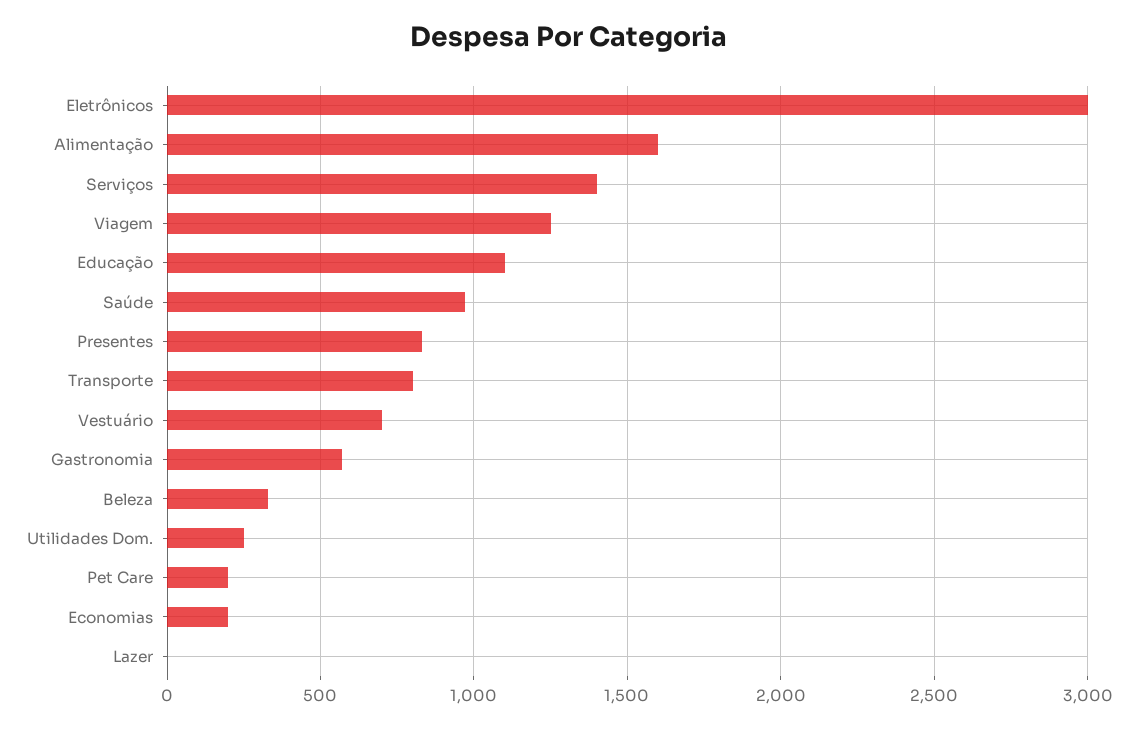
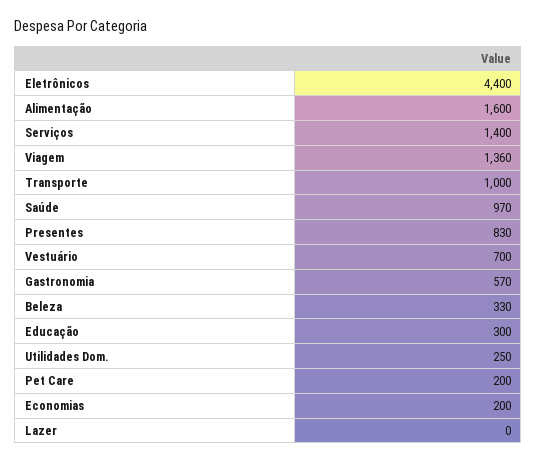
  {
-   "Eletrônicos": 3000,
+   "Eletrônicos": 4400,
    "Alimentação": 1600,
    "Serviços": 1400,
-   "Viagem": 1250,
+   "Viagem": 1360,
-   "Educação": 1100,
+   "Educação": 300,
    "Saúde": 970,
    "Presentes": 830,
-   "Transporte": 800,
+   "Transporte": 1000,
    "Vestuário": 700,
    "Gastronomia": 570,
    "Beleza": 330,
    "Utilidades Dom.": 250,
    "Pet Care": 200,
    "Economias": 200,
    "Lazer": 0
  }

